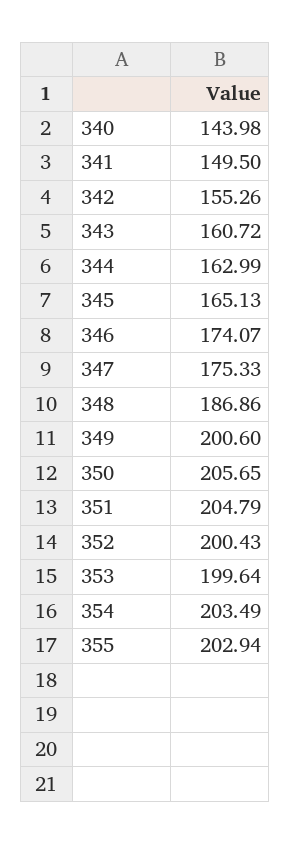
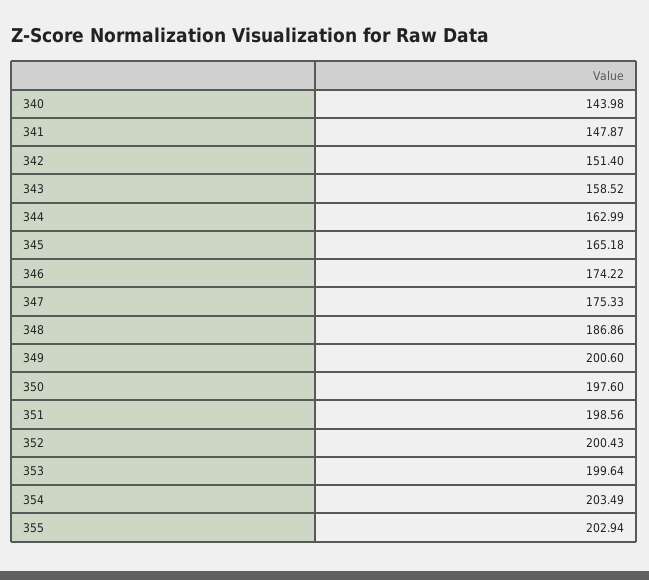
  {
    "340": 143.98,
-   "341": 149.5,
+   "341": 147.87,
-   "342": 155.26,
+   "342": 151.4,
-   "343": 160.72,
+   "343": 158.52,
    "344": 162.99,
-   "345": 165.13,
+   "345": 165.18,
-   "346": 174.07,
+   "346": 174.22,
    "347": 175.33,
    "348": 186.86,
    "349": 200.6,
-   "350": 205.65,
+   "350": 197.6,
-   "351": 204.79,
+   "351": 198.56,
    "352": 200.43,
    "353": 199.64,
    "354": 203.49,
    "355": 202.94
  }

